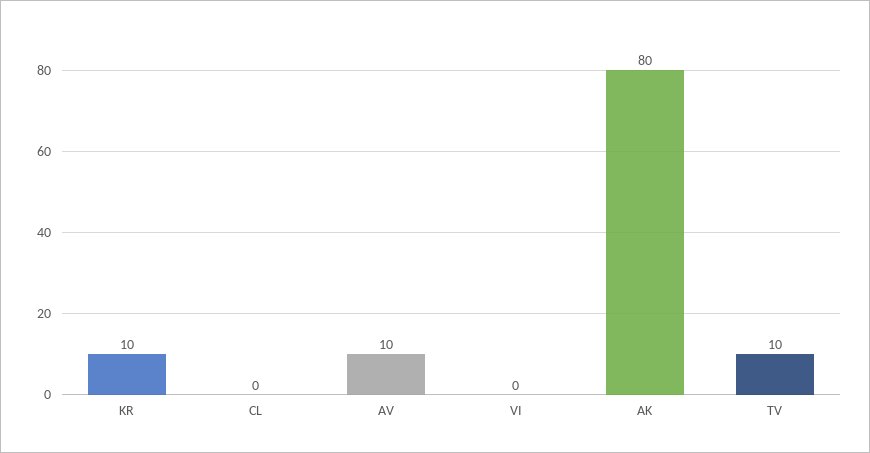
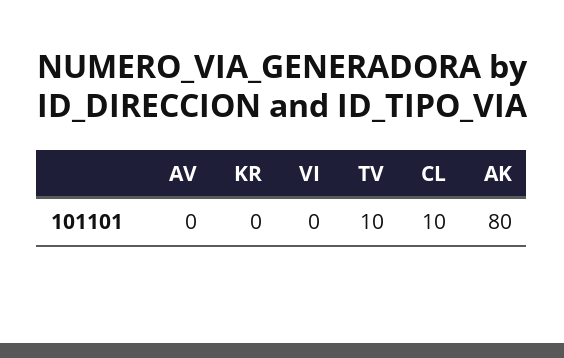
  {
-   "KR": 10,
+   "KR": 0,
-   "CL": 0,
+   "CL": 10,
-   "AV": 10,
+   "AV": 0,
    "VI": 0,
    "AK": 80,
    "TV": 10
  }

